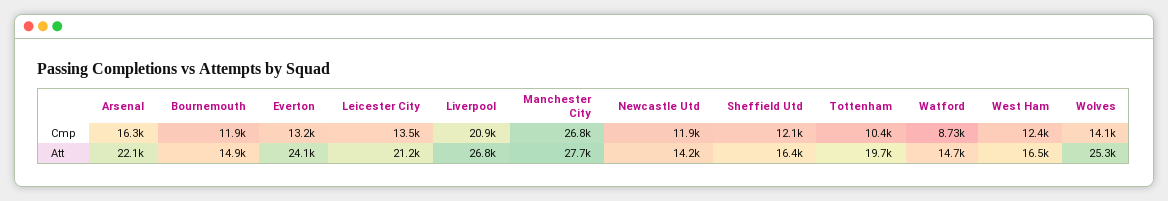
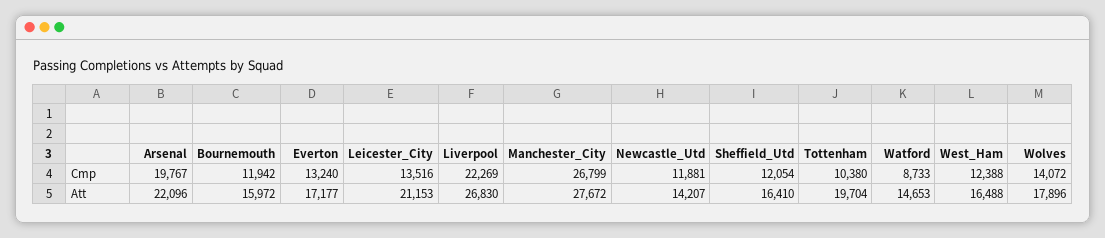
  {
    "Arsenal": {
-     "Cmp": 16300,
+     "Cmp": 19767,
      "Att": 22096
    },
    "Bournemouth": {
      "Cmp": 11942,
-     "Att": 14900
+     "Att": 15972
    },
    "Everton": {
      "Cmp": 13240,
-     "Att": 24100
+     "Att": 17177
    },
    "Leicester City": {
      "Cmp": 13516,
      "Att": 21153
    },
    "Liverpool": {
-     "Cmp": 20900,
+     "Cmp": 22269,
      "Att": 26830
    },
    "Manchester City": {
      "Cmp": 26799,
      "Att": 27672
    },
    "Newcastle Utd": {
      "Cmp": 11881,
      "Att": 14207
    },
    "Sheffield Utd": {
      "Cmp": 12054,
      "Att": 16410
    },
    "Tottenham": {
      "Cmp": 10380,
      "Att": 19704
    },
    "Watford": {
      "Cmp": 8733,
      "Att": 14653
    },
    "West Ham": {
      "Cmp": 12388,
      "Att": 16488
    },
    "Wolves": {
      "Cmp": 14072,
-     "Att": 25300
+     "Att": 17896
    }
  }

